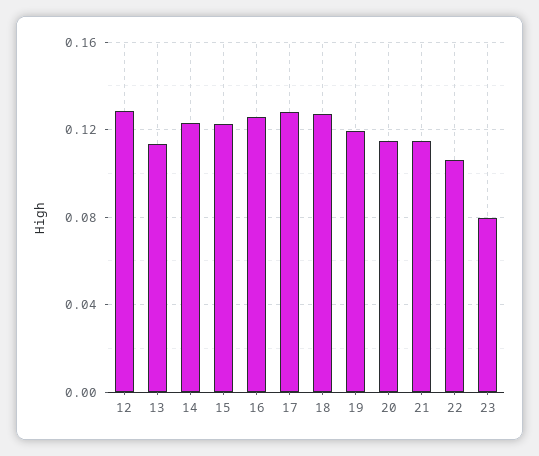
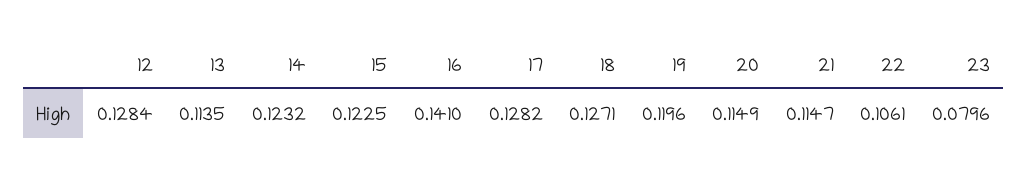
  {
    "12": 0.1284,
    "13": 0.1135,
    "14": 0.1232,
    "15": 0.1225,
-   "16": 0.125,
+   "16": 0.141,
    "17": 0.1282,
    "18": 0.1271,
    "19": 0.1196,
    "20": 0.1149,
    "21": 0.1147,
    "22": 0.1061,
    "23": 0.0796
  }

